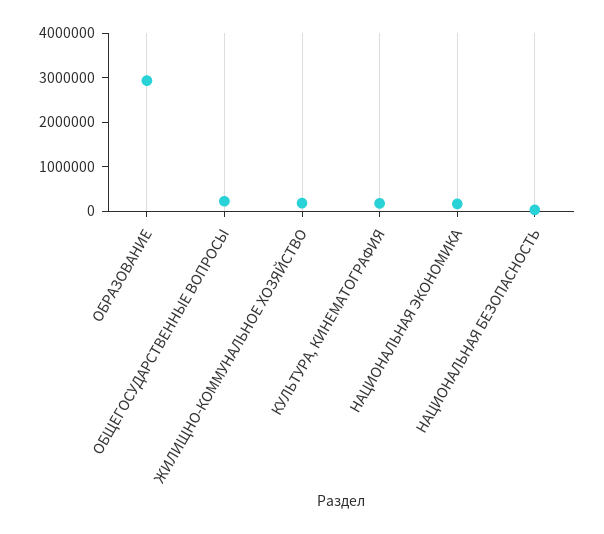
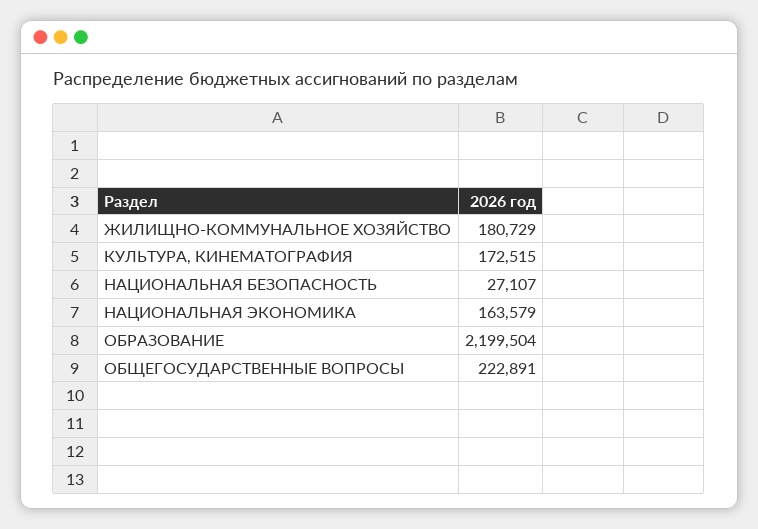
  {
-   "ОБРАЗОВАНИЕ": 3000000,
+   "ОБРАЗОВАНИЕ": 2199504,
    "ОБЩЕГОСУДАРСТВЕННЫЕ ВОПРОСЫ": 222891,
    "ЖИЛИЩНО-КОММУНАЛЬНОЕ ХОЗЯЙСТВО": 180729,
    "КУЛЬТУРА, КИНЕМАТОГРАФИЯ": 172515,
    "НАЦИОНАЛЬНАЯ ЭКОНОМИКА": 163579,
    "НАЦИОНАЛЬНАЯ БЕЗОПАСНОСТЬ": 27107
  }

